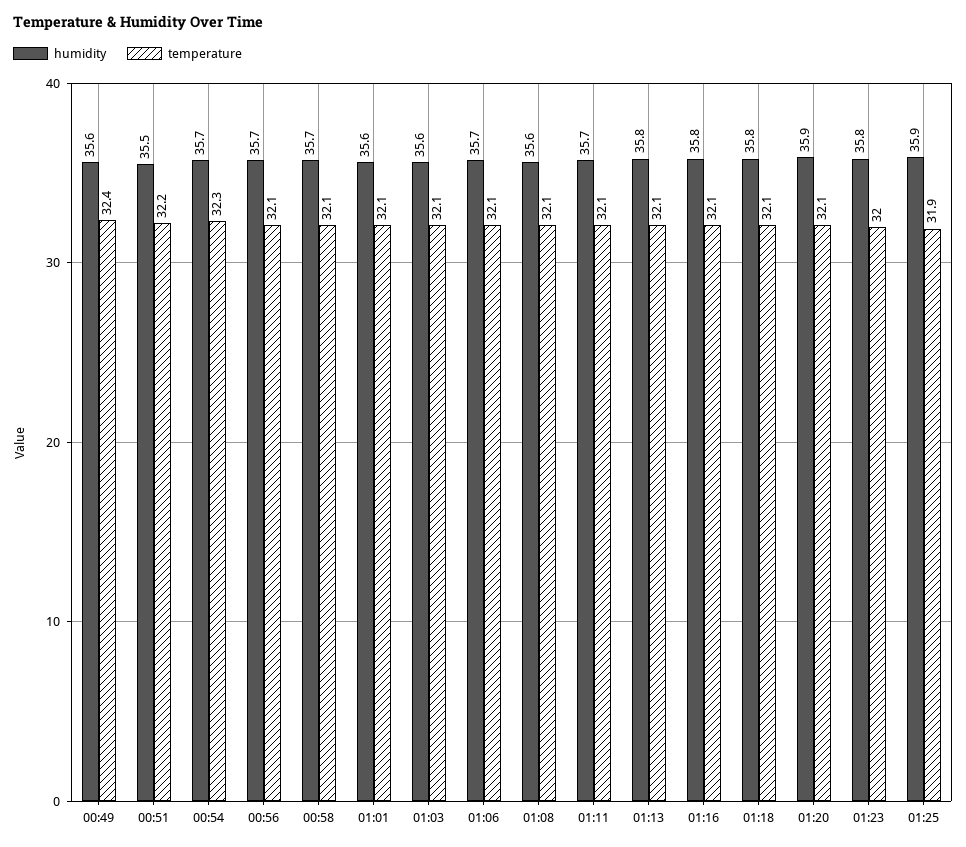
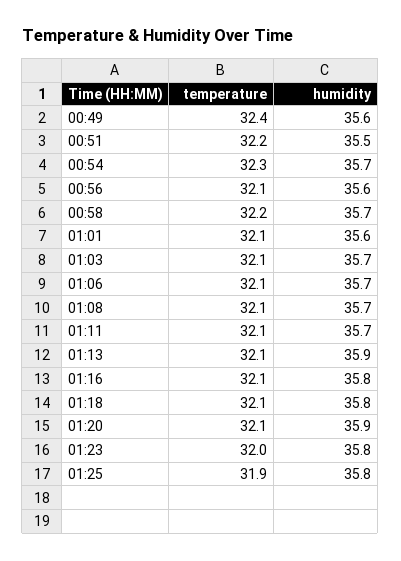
  {
    "humidity": {
      "00:49": 35.6,
      "00:51": 35.5,
      "00:54": 35.7,
-     "00:56": 35.7,
+     "00:56": 35.6,
      "00:58": 35.7,
      "01:01": 35.6,
-     "01:03": 35.6,
+     "01:03": 35.7,
      "01:06": 35.7,
-     "01:08": 35.6,
+     "01:08": 35.7,
      "01:11": 35.7,
-     "01:13": 35.8,
+     "01:13": 35.9,
      "01:16": 35.8,
      "01:18": 35.8,
      "01:20": 35.9,
      "01:23": 35.8,
-     "01:25": 35.9
+     "01:25": 35.8
    },
    "temperature": {
      "00:49": 32.4,
      "00:51": 32.2,
      "00:54": 32.3,
      "00:56": 32.1,
-     "00:58": 32.1,
+     "00:58": 32.2,
      "01:01": 32.1,
      "01:03": 32.1,
      "01:06": 32.1,
      "01:08": 32.1,
      "01:11": 32.1,
      "01:13": 32.1,
      "01:16": 32.1,
      "01:18": 32.1,
      "01:20": 32.1,
      "01:23": 32,
      "01:25": 31.9
    }
  }

